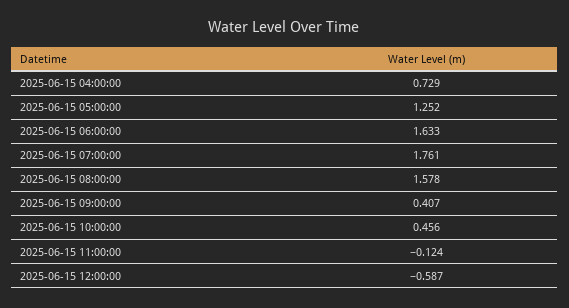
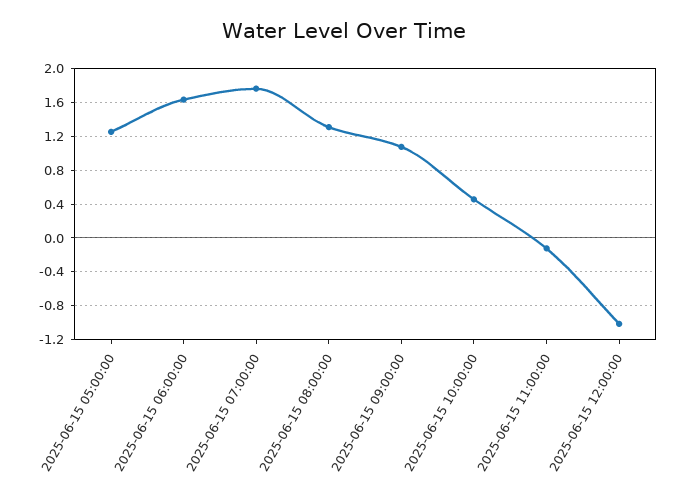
  {
-   "2025-06-15 04:00:00": 0.729,
    "2025-06-15 05:00:00": 1.252,
    "2025-06-15 06:00:00": 1.633,
    "2025-06-15 07:00:00": 1.761,
-   "2025-06-15 08:00:00": 1.578,
+   "2025-06-15 08:00:00": 1.3,
-   "2025-06-15 09:00:00": 0.407,
+   "2025-06-15 09:00:00": 1.1,
    "2025-06-15 10:00:00": 0.456,
    "2025-06-15 11:00:00": -0.124,
-   "2025-06-15 12:00:00": -0.587
+   "2025-06-15 12:00:00": -1
  }

